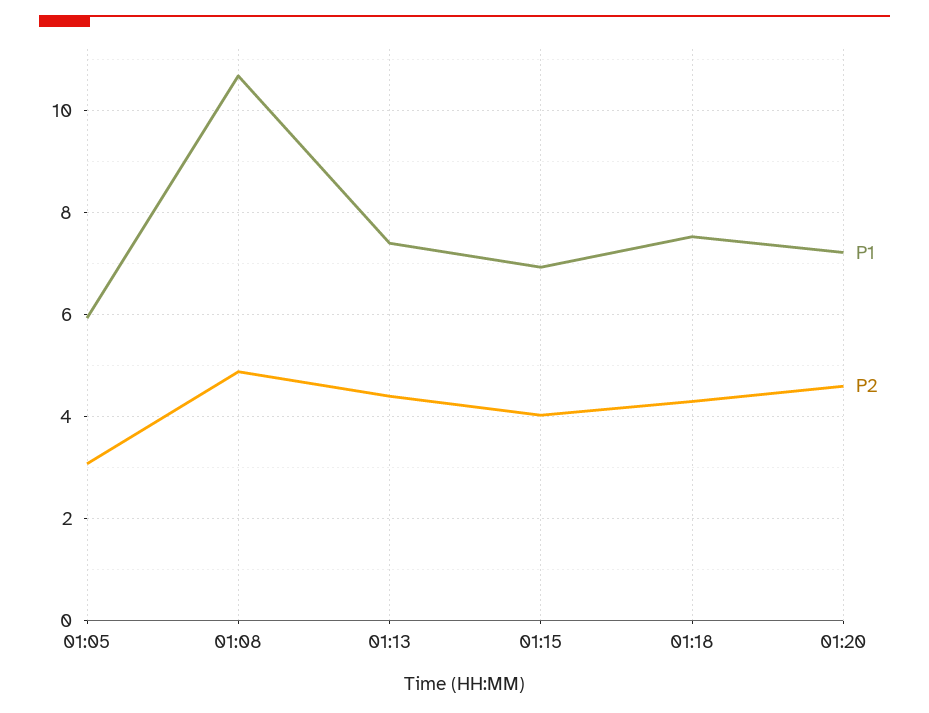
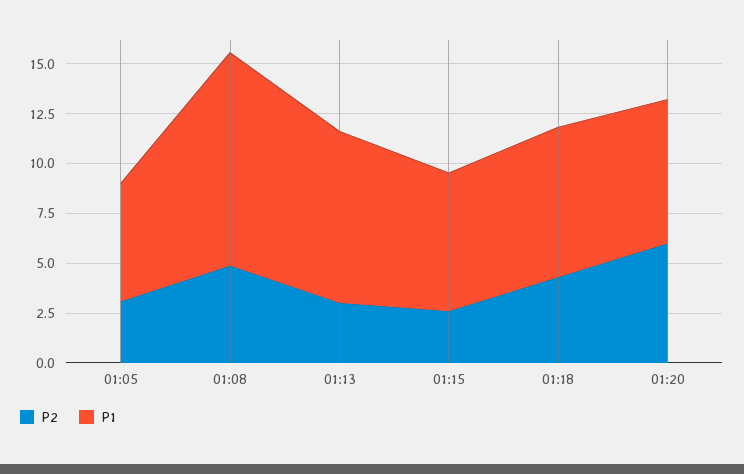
  {
    "P1": {
      "01:05": 6,
      "01:08": 10.6,
-     "01:13": 7.4,
+     "01:13": 8.5,
      "01:15": 7,
      "01:18": 7.6,
      "01:20": 7.2
    },
    "P2": {
      "01:05": 3,
      "01:08": 4.8,
-     "01:13": 4.4,
+     "01:13": 3,
-     "01:15": 4,
+     "01:15": 2.5,
      "01:18": 4.4,
-     "01:20": 4.6
+     "01:20": 6
    }
  }

